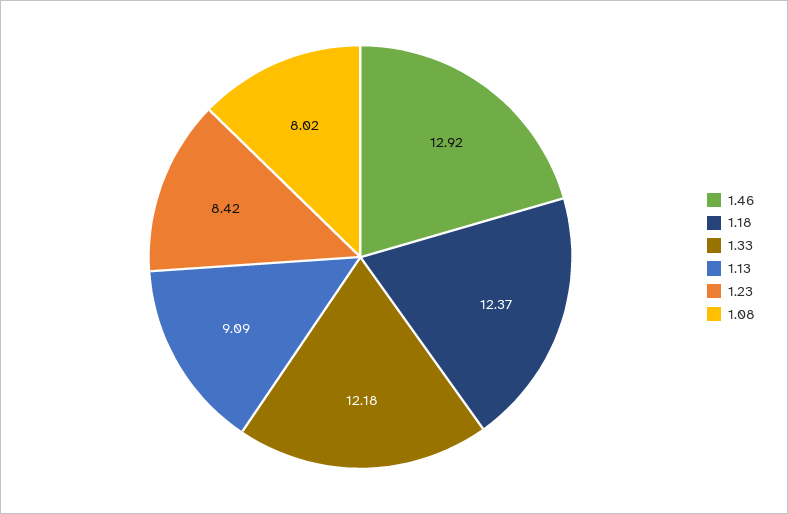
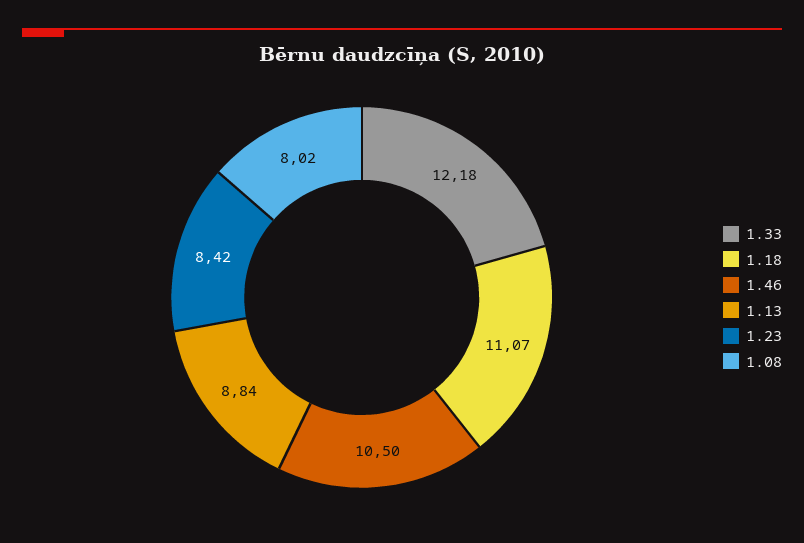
  {
-   "1.46": 12.92,
+   "1.46": 10.5,
-   "1.18": 12.37,
+   "1.18": 11.07,
    "1.33": 12.18,
-   "1.13": 9.09,
+   "1.13": 8.84,
    "1.23": 8.42,
    "1.08": 8.02
  }

